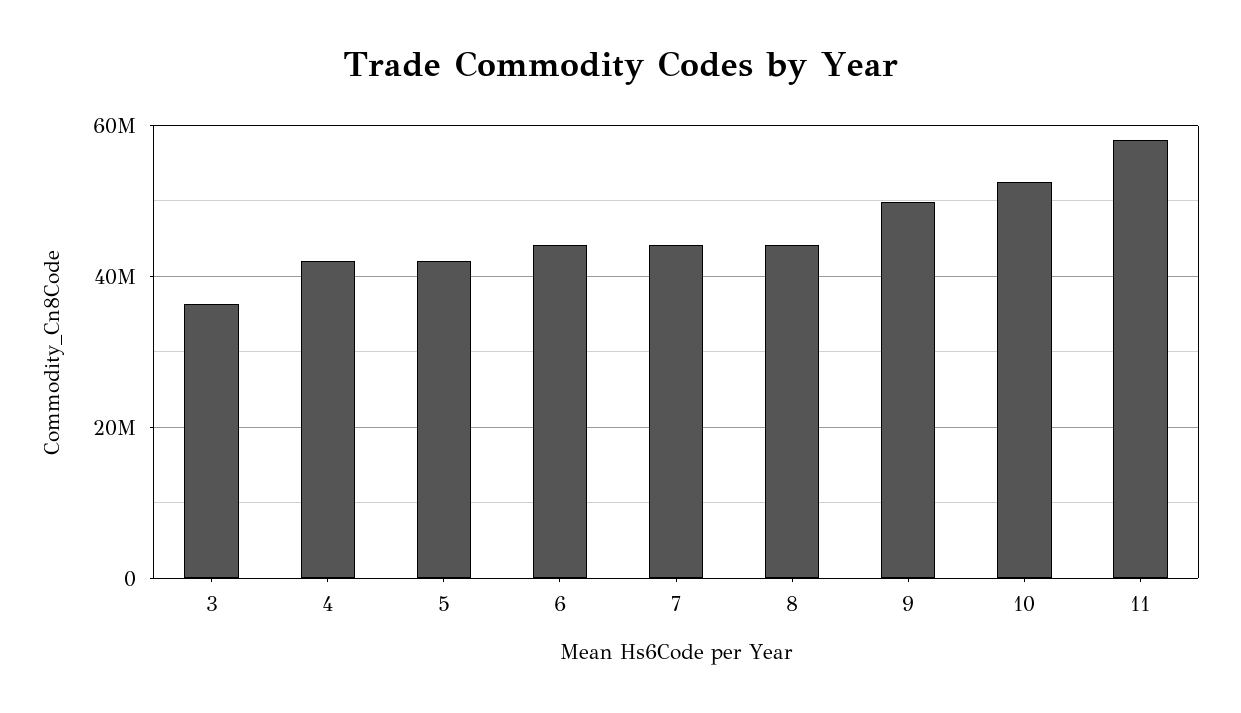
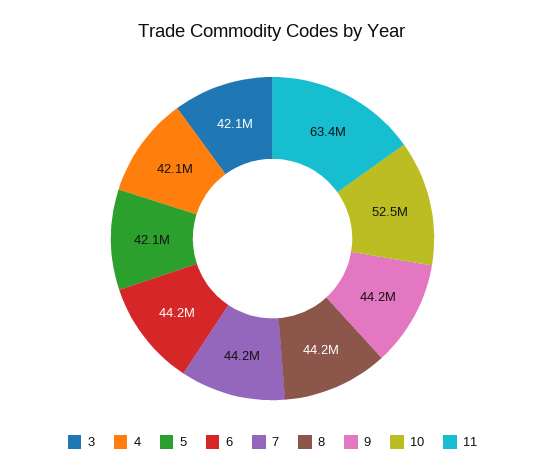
  {
-   "3": 36000000,
+   "3": 42100000,
    "4": 42100000,
    "5": 42100000,
    "6": 44200000,
    "7": 44200000,
    "8": 44200000,
-   "9": 50000000,
+   "9": 44200000,
    "10": 52500000,
-   "11": 58000000
+   "11": 63400000
  }

